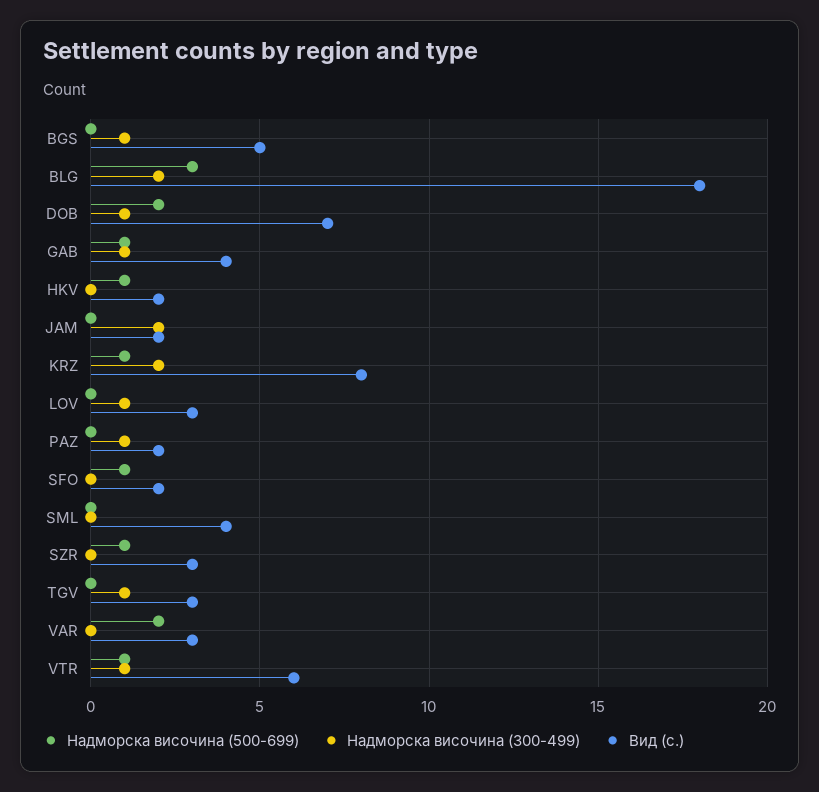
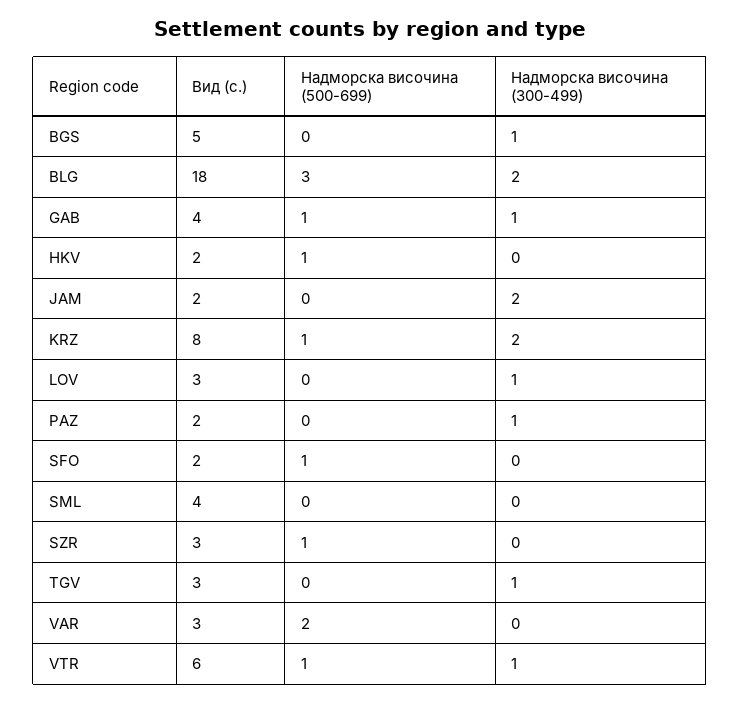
  {
    "Надморска височина (500-699)": {
      "BGS": 0,
      "BLG": 3,
-     "DOB": 2,
      "GAB": 1,
      "HKV": 1,
      "JAM": 0,
      "KRZ": 1,
      "LOV": 0,
      "PAZ": 0,
      "SFO": 1,
      "SML": 0,
      "SZR": 1,
      "TGV": 0,
      "VAR": 2,
      "VTR": 1
    },
    "Надморска височина (300-499)": {
      "BGS": 1,
      "BLG": 2,
-     "DOB": 1,
      "GAB": 1,
      "HKV": 0,
      "JAM": 2,
      "KRZ": 2,
      "LOV": 1,
      "PAZ": 1,
      "SFO": 0,
      "SML": 0,
      "SZR": 0,
      "TGV": 1,
      "VAR": 0,
      "VTR": 1
    },
    "Вид (с.)": {
      "BGS": 5,
      "BLG": 18,
-     "DOB": 7,
      "GAB": 4,
      "HKV": 2,
      "JAM": 2,
      "KRZ": 8,
      "LOV": 3,
      "PAZ": 2,
      "SFO": 2,
      "SML": 4,
      "SZR": 3,
      "TGV": 3,
      "VAR": 3,
      "VTR": 6
    }
  }

